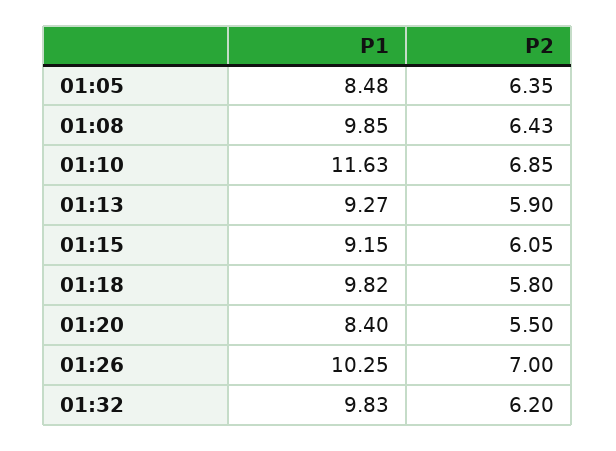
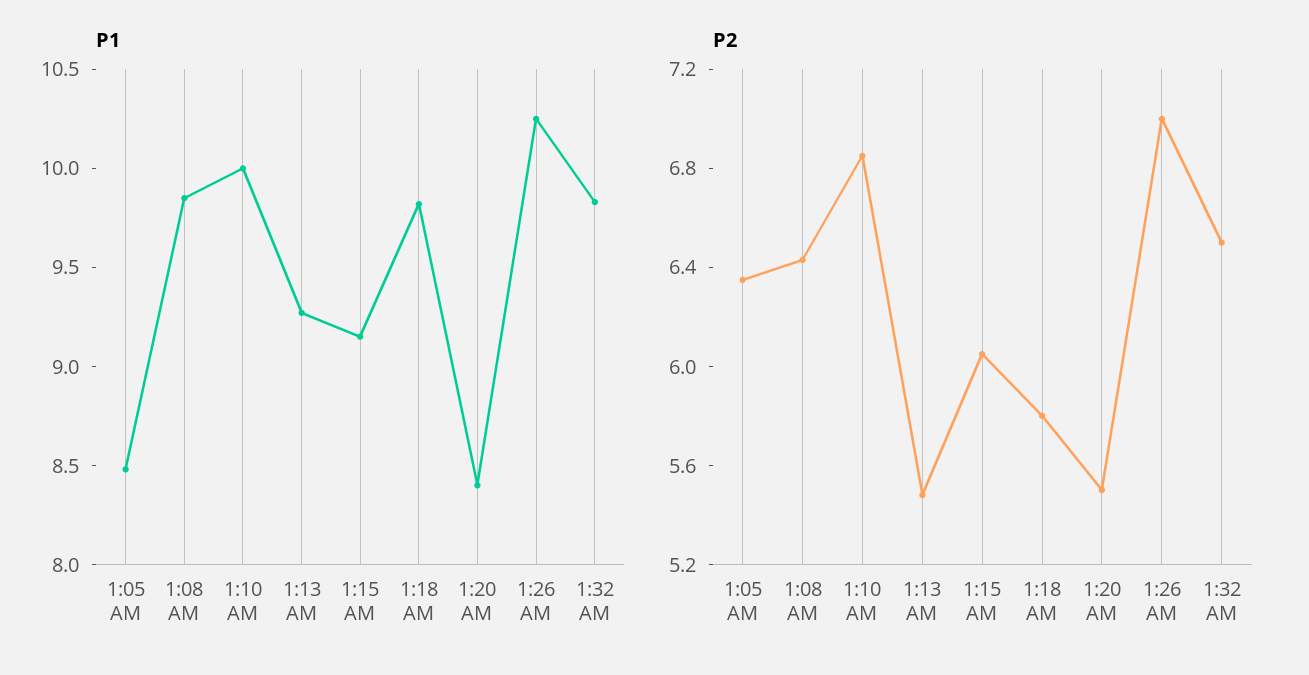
  {
    "P1": {
      "01:05": 8.48,
      "01:08": 9.85,
-     "01:10": 11.63,
+     "01:10": 10,
      "01:13": 9.27,
      "01:15": 9.15,
      "01:18": 9.82,
      "01:20": 8.4,
      "01:26": 10.25,
      "01:32": 9.83
    },
    "P2": {
      "01:05": 6.35,
      "01:08": 6.43,
      "01:10": 6.85,
-     "01:13": 5.9,
+     "01:13": 5.5,
      "01:15": 6.05,
      "01:18": 5.8,
      "01:20": 5.5,
      "01:26": 7,
-     "01:32": 6.2
+     "01:32": 6.5
    }
  }

